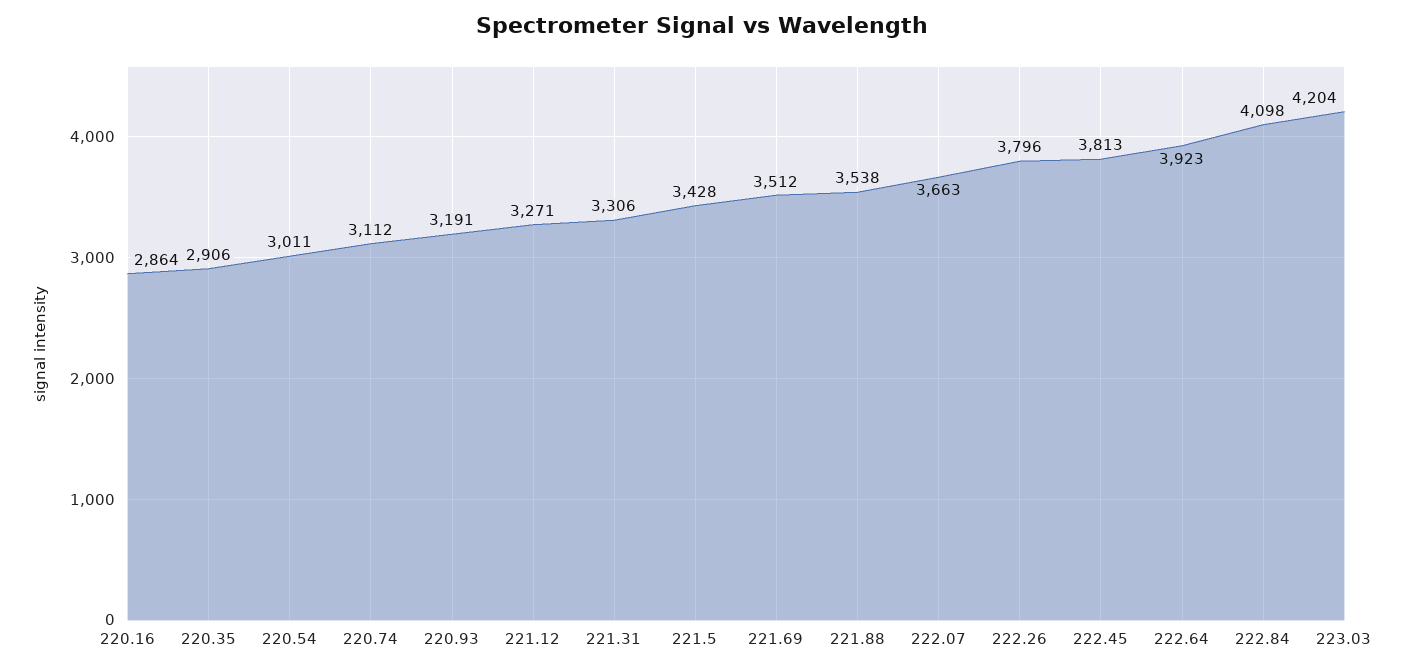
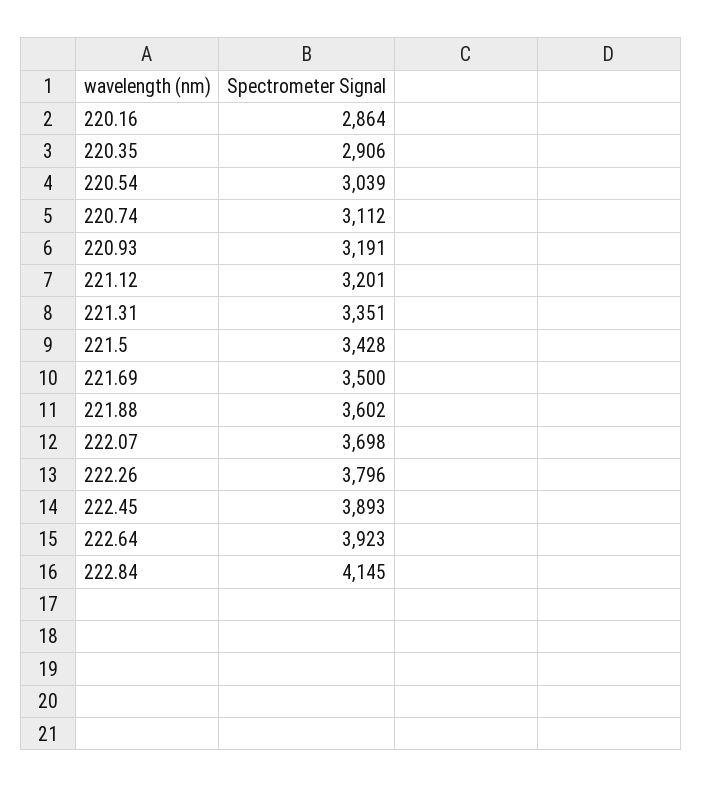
  {
    "220.16": 2864,
    "220.35": 2906,
-   "220.54": 3011,
+   "220.54": 3039,
    "220.74": 3112,
    "220.93": 3191,
-   "221.12": 3271,
+   "221.12": 3201,
-   "221.31": 3306,
+   "221.31": 3351,
    "221.5": 3428,
-   "221.69": 3512,
+   "221.69": 3500,
-   "221.88": 3538,
+   "221.88": 3602,
-   "222.07": 3663,
+   "222.07": 3698,
    "222.26": 3796,
-   "222.45": 3813,
+   "222.45": 3893,
    "222.64": 3923,
-   "222.84": 4098,
+   "222.84": 4145
-   "223.03": 4204
  }

